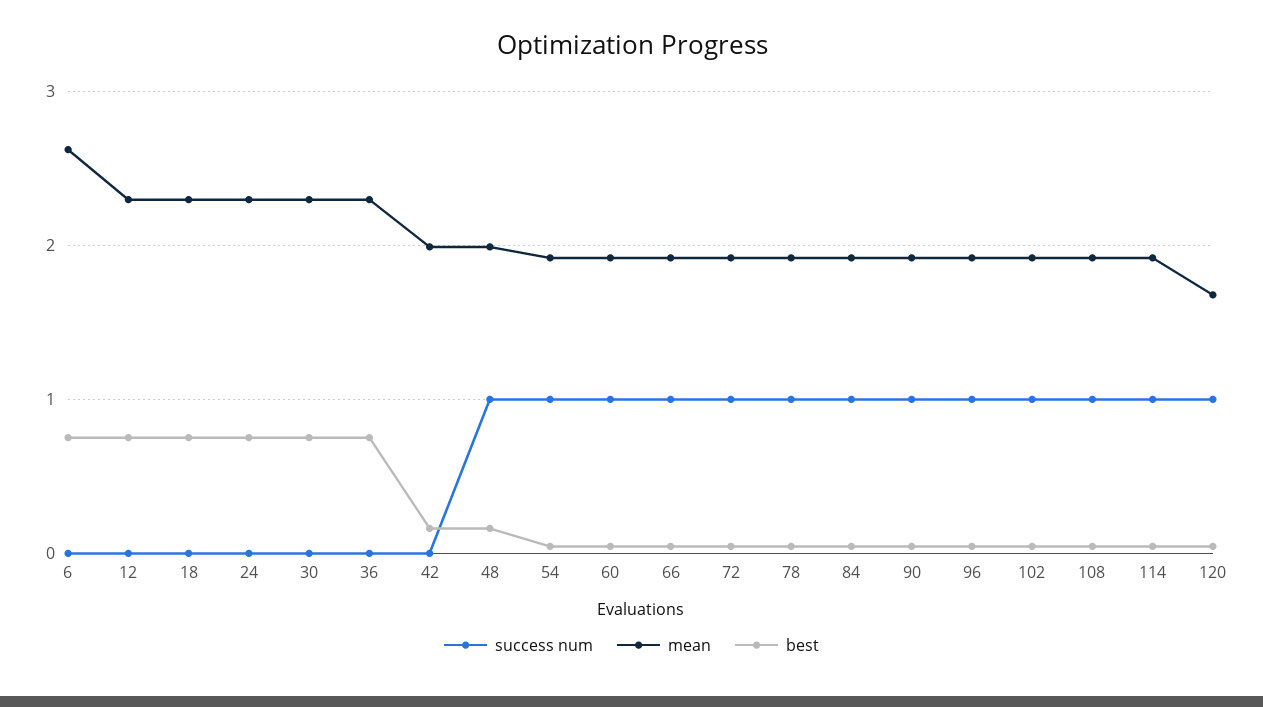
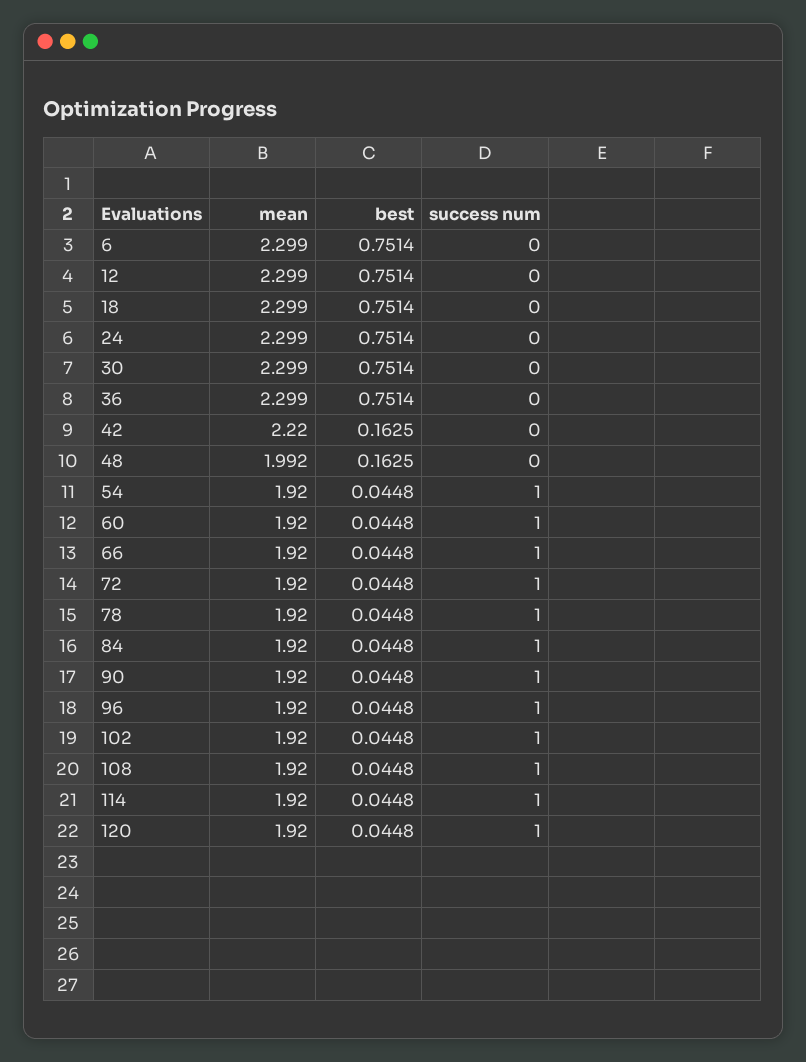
  {
    "success num": {
      "6": 0,
      "12": 0,
      "18": 0,
      "24": 0,
      "30": 0,
      "36": 0,
      "42": 0,
-     "48": 1,
+     "48": 0,
      "54": 1,
      "60": 1,
      "66": 1,
      "72": 1,
      "78": 1,
      "84": 1,
      "90": 1,
      "96": 1,
      "102": 1,
      "108": 1,
      "114": 1,
      "120": 1
    },
    "mean": {
-     "6": 2.6,
+     "6": 2.299,
      "12": 2.299,
      "18": 2.299,
      "24": 2.299,
      "30": 2.299,
      "36": 2.299,
-     "42": 2,
+     "42": 2.22,
      "48": 1.992,
      "54": 1.92,
      "60": 1.92,
      "66": 1.92,
      "72": 1.92,
      "78": 1.92,
      "84": 1.92,
      "90": 1.92,
      "96": 1.92,
      "102": 1.92,
      "108": 1.92,
      "114": 1.92,
-     "120": 1.7
+     "120": 1.92
    },
    "best": {
      "6": 0.7514,
      "12": 0.7514,
      "18": 0.7514,
      "24": 0.7514,
      "30": 0.7514,
      "36": 0.7514,
      "42": 0.1625,
      "48": 0.1625,
      "54": 0.0448,
      "60": 0.0448,
      "66": 0.0448,
      "72": 0.0448,
      "78": 0.0448,
      "84": 0.0448,
      "90": 0.0448,
      "96": 0.0448,
      "102": 0.0448,
      "108": 0.0448,
      "114": 0.0448,
      "120": 0.0448
    }
  }

